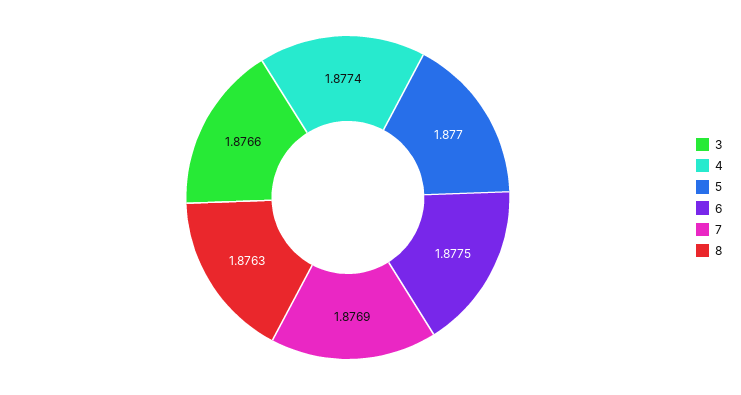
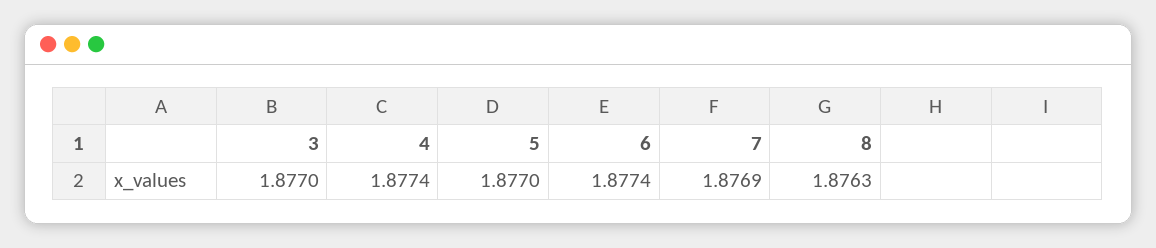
  {
-   "3": 1.8766,
+   "3": 1.877,
    "4": 1.8774,
    "5": 1.877,
-   "6": 1.8775,
+   "6": 1.8774,
    "7": 1.8769,
    "8": 1.8763
  }

